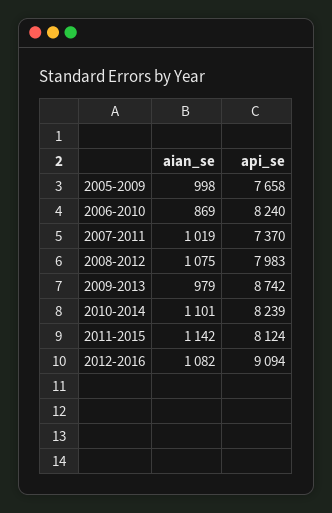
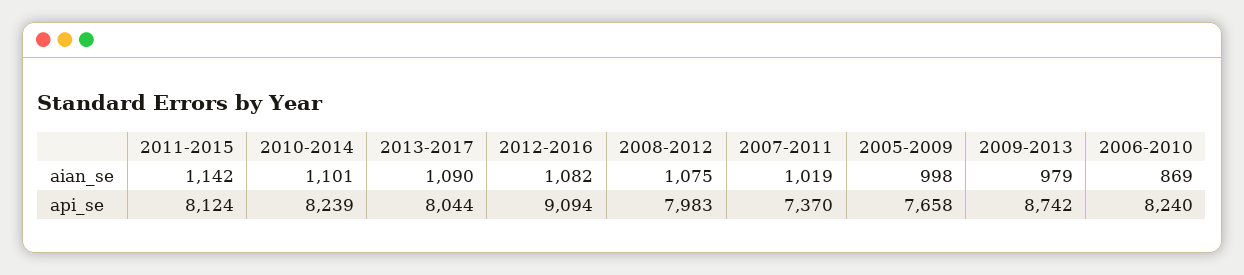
  {
    "aian_se": {
      "2005-2009": 998,
      "2006-2010": 869,
      "2007-2011": 1019,
      "2008-2012": 1075,
      "2009-2013": 979,
      "2010-2014": 1101,
      "2011-2015": 1142,
-     "2012-2016": 1082
+     "2012-2016": 1082,
+     "2013-2017": 1090
    },
    "api_se": {
      "2005-2009": 7658,
      "2006-2010": 8240,
      "2007-2011": 7370,
      "2008-2012": 7983,
      "2009-2013": 8742,
      "2010-2014": 8239,
      "2011-2015": 8124,
-     "2012-2016": 9094
+     "2012-2016": 9094,
+     "2013-2017": 8044
    }
  }

